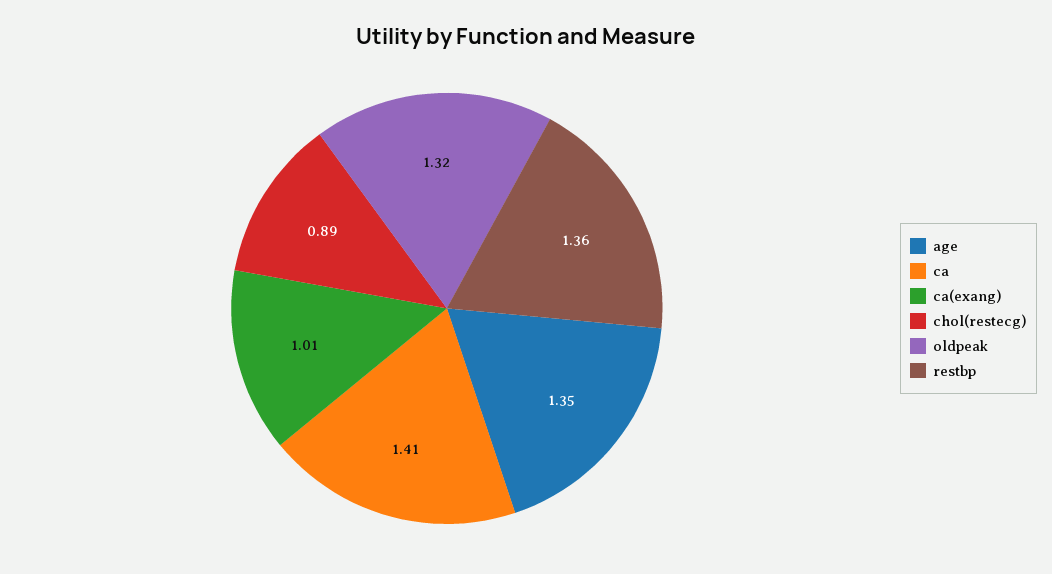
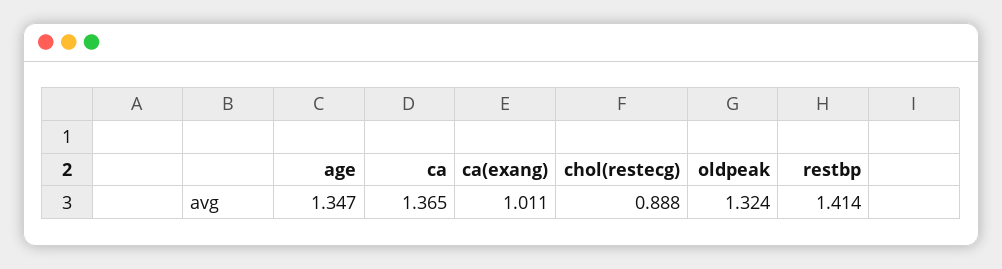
  {
    "age": 1.347,
-   "ca": 1.41,
+   "ca": 1.365,
    "ca(exang)": 1.011,
    "chol(restecg)": 0.888,
    "oldpeak": 1.324,
-   "restbp": 1.36
+   "restbp": 1.414
  }

